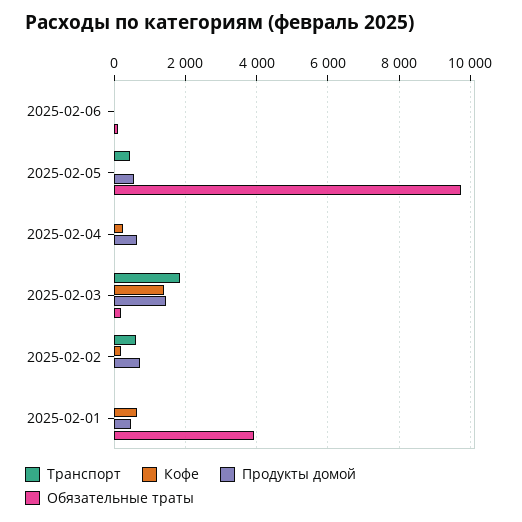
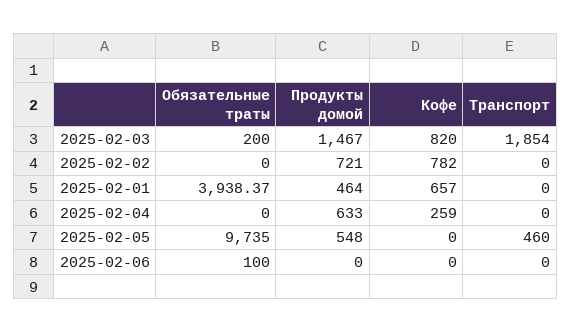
  {
    "Транспорт": {
      "2025-02-06": 0,
      "2025-02-05": 460,
      "2025-02-04": 0,
      "2025-02-03": 1854,
-     "2025-02-02": 600,
+     "2025-02-02": 0,
      "2025-02-01": 0
    },
    "Кофе": {
      "2025-02-06": 0,
      "2025-02-05": 0,
      "2025-02-04": 259,
-     "2025-02-03": 1400,
+     "2025-02-03": 820,
-     "2025-02-02": 200,
+     "2025-02-02": 782,
      "2025-02-01": 657
    },
    "Продукты домой": {
      "2025-02-06": 0,
      "2025-02-05": 548,
      "2025-02-04": 633,
      "2025-02-03": 1467,
      "2025-02-02": 721,
      "2025-02-01": 464
    },
    "Обязательные траты": {
      "2025-02-06": 100,
      "2025-02-05": 9735,
      "2025-02-04": 0,
      "2025-02-03": 200,
      "2025-02-02": 0,
      "2025-02-01": 3938.37
    }
  }

